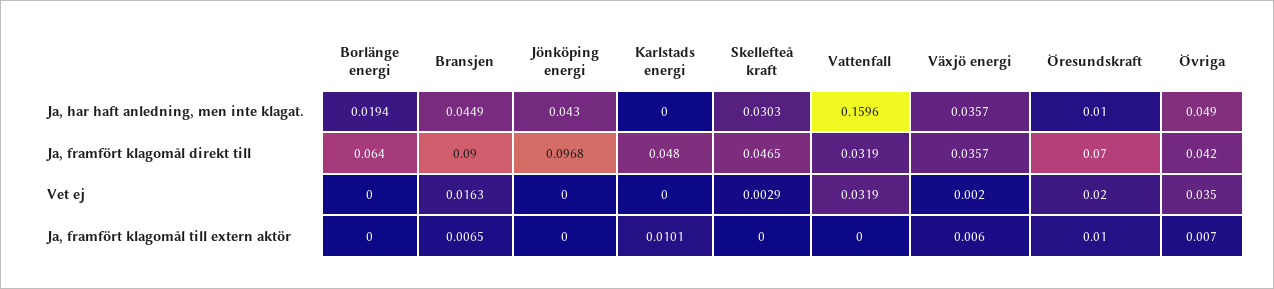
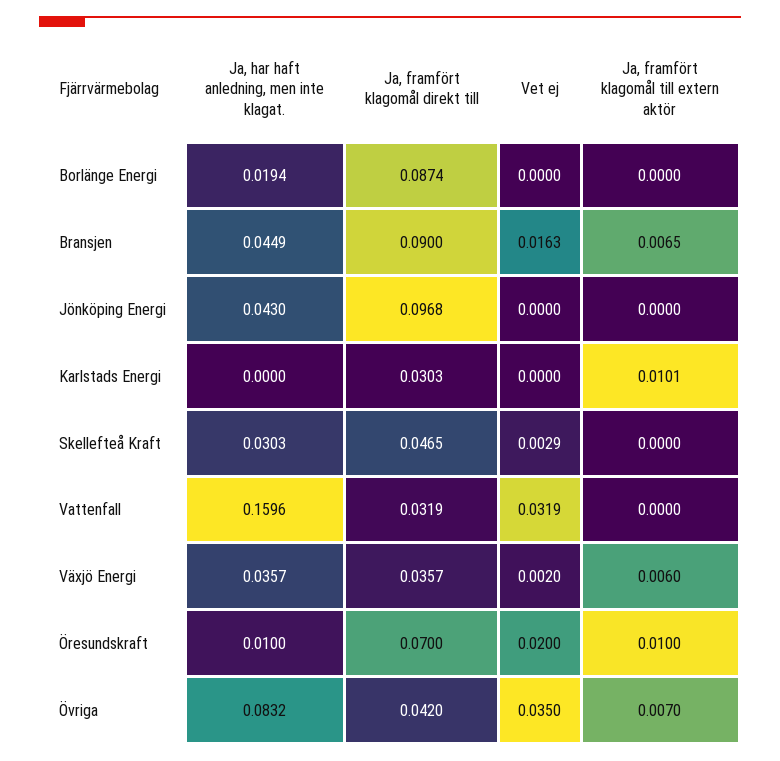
  {
    "Borlänge energi": {
      "Ja, har haft anledning, men inte klagat.": 0.0194,
-     "Ja, framfört klagomål direkt till": 0.064,
+     "Ja, framfört klagomål direkt till": 0.0874,
      "Vet ej": 0,
      "Ja, framfört klagomål till extern aktör": 0
    },
    "Bransjen": {
      "Ja, har haft anledning, men inte klagat.": 0.0449,
      "Ja, framfört klagomål direkt till": 0.09,
      "Vet ej": 0.0163,
      "Ja, framfört klagomål till extern aktör": 0.0065
    },
    "Jönköping energi": {
      "Ja, har haft anledning, men inte klagat.": 0.043,
      "Ja, framfört klagomål direkt till": 0.0968,
      "Vet ej": 0,
      "Ja, framfört klagomål till extern aktör": 0
    },
    "Karlstads energi": {
      "Ja, har haft anledning, men inte klagat.": 0,
-     "Ja, framfört klagomål direkt till": 0.048,
+     "Ja, framfört klagomål direkt till": 0.0303,
      "Vet ej": 0,
      "Ja, framfört klagomål till extern aktör": 0.0101
    },
    "Skellefteå kraft": {
      "Ja, har haft anledning, men inte klagat.": 0.0303,
      "Ja, framfört klagomål direkt till": 0.0465,
      "Vet ej": 0.0029,
      "Ja, framfört klagomål till extern aktör": 0
    },
    "Vattenfall": {
      "Ja, har haft anledning, men inte klagat.": 0.1596,
      "Ja, framfört klagomål direkt till": 0.0319,
      "Vet ej": 0.0319,
      "Ja, framfört klagomål till extern aktör": 0
    },
    "Växjö energi": {
      "Ja, har haft anledning, men inte klagat.": 0.0357,
      "Ja, framfört klagomål direkt till": 0.0357,
      "Vet ej": 0.002,
      "Ja, framfört klagomål till extern aktör": 0.006
    },
    "Öresundskraft": {
      "Ja, har haft anledning, men inte klagat.": 0.01,
      "Ja, framfört klagomål direkt till": 0.07,
      "Vet ej": 0.02,
      "Ja, framfört klagomål till extern aktör": 0.01
    },
    "Övriga": {
-     "Ja, har haft anledning, men inte klagat.": 0.049,
+     "Ja, har haft anledning, men inte klagat.": 0.0832,
      "Ja, framfört klagomål direkt till": 0.042,
      "Vet ej": 0.035,
      "Ja, framfört klagomål till extern aktör": 0.007
    }
  }

